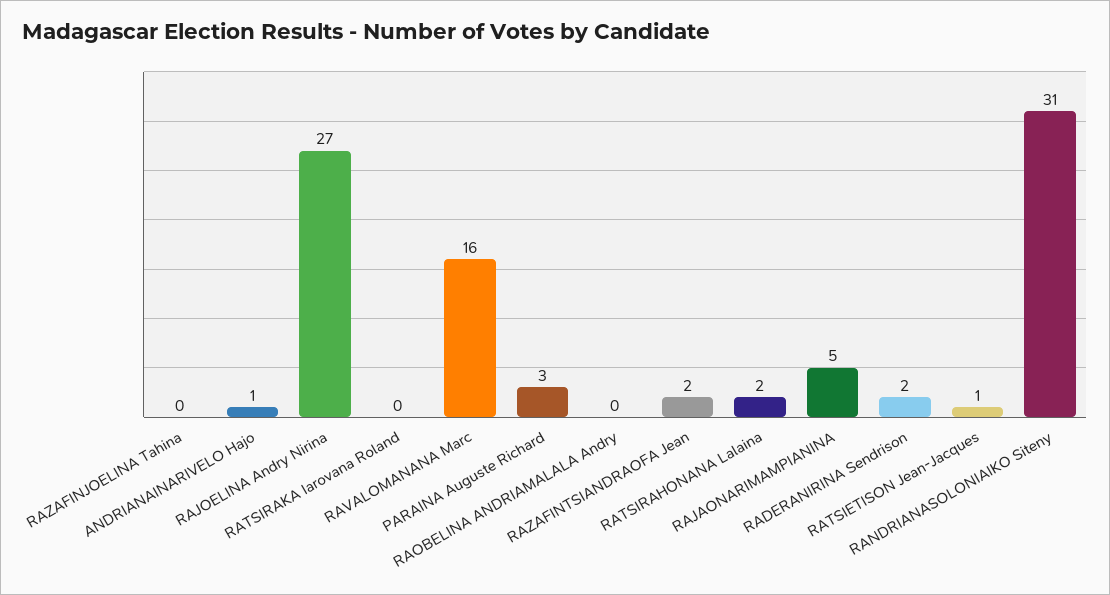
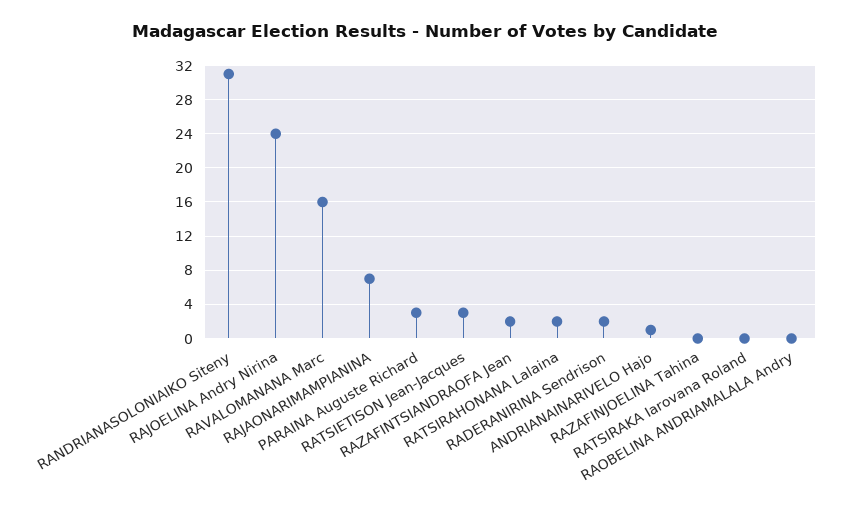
  {
    "RAZAFINJOELINA Tahina": 0,
    "ANDRIANAINARIVELO Hajo": 1,
-   "RAJOELINA Andry Nirina": 27,
+   "RAJOELINA Andry Nirina": 24,
    "RATSIRAKA Iarovana Roland": 0,
    "RAVALOMANANA Marc": 16,
    "PARAINA Auguste Richard": 3,
    "RAOBELINA ANDRIAMALALA Andry": 0,
    "RAZAFINTSIANDRAOFA Jean": 2,
    "RATSIRAHONANA Lalaina": 2,
-   "RAJAONARIMAMPIANINA": 5,
+   "RAJAONARIMAMPIANINA": 7,
    "RADERANIRINA Sendrison": 2,
-   "RATSIETISON Jean-Jacques": 1,
+   "RATSIETISON Jean-Jacques": 3,
    "RANDRIANASOLONIAIKO Siteny": 31
  }

